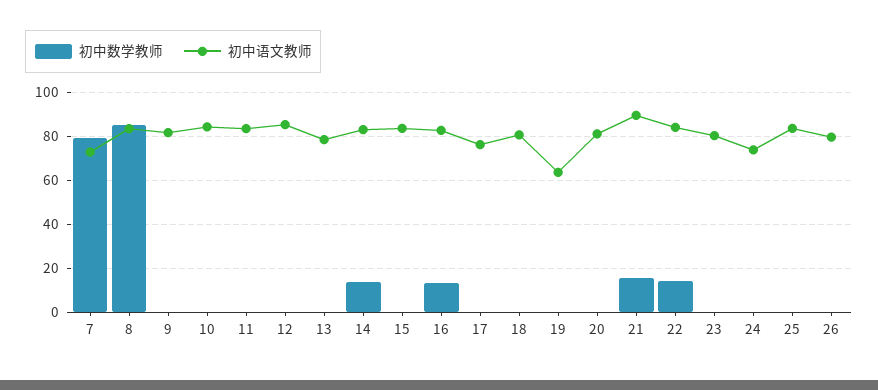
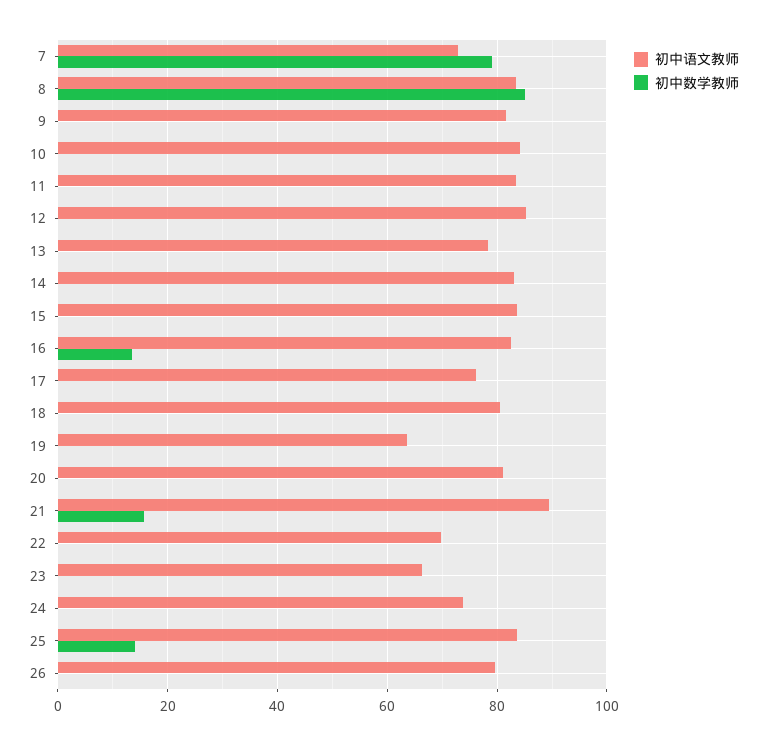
  {
    "初中数学教师": {
      "7": 80,
      "8": 86,
      "9": 0,
      "10": 0,
      "11": 0,
      "12": 0,
      "13": 0,
-     "14": 15,
+     "14": 0,
      "15": 0,
      "16": 14,
      "17": 0,
      "18": 0,
      "19": 0,
      "20": 0,
      "21": 16,
-     "22": 15,
+     "22": 0,
      "23": 0,
      "24": 0,
-     "25": 0,
+     "25": 14,
      "26": 0
    },
    "初中语文教师": {
      "7": 72,
      "8": 84,
      "9": 82,
      "10": 84,
      "11": 84,
      "12": 86,
      "13": 78,
      "14": 84,
      "15": 84,
      "16": 82,
      "17": 76,
      "18": 80,
      "19": 64,
      "20": 82,
      "21": 90,
-     "22": 85,
+     "22": 70,
-     "23": 80,
+     "23": 66,
      "24": 74,
      "25": 84,
      "26": 80
    }
  }

